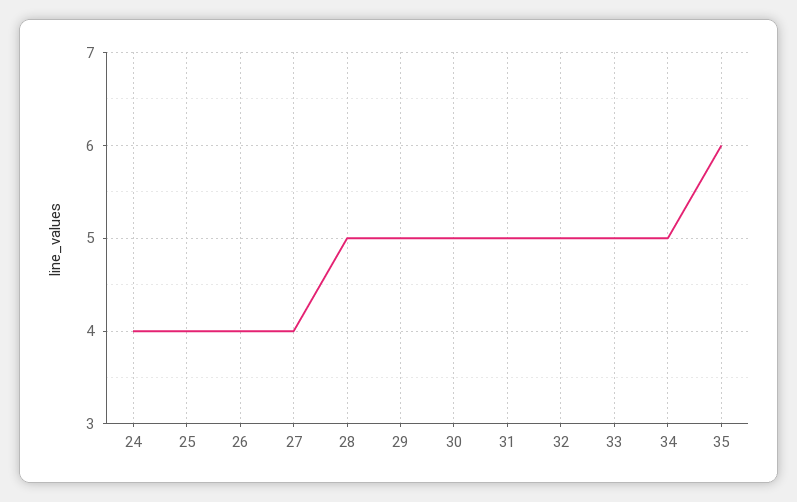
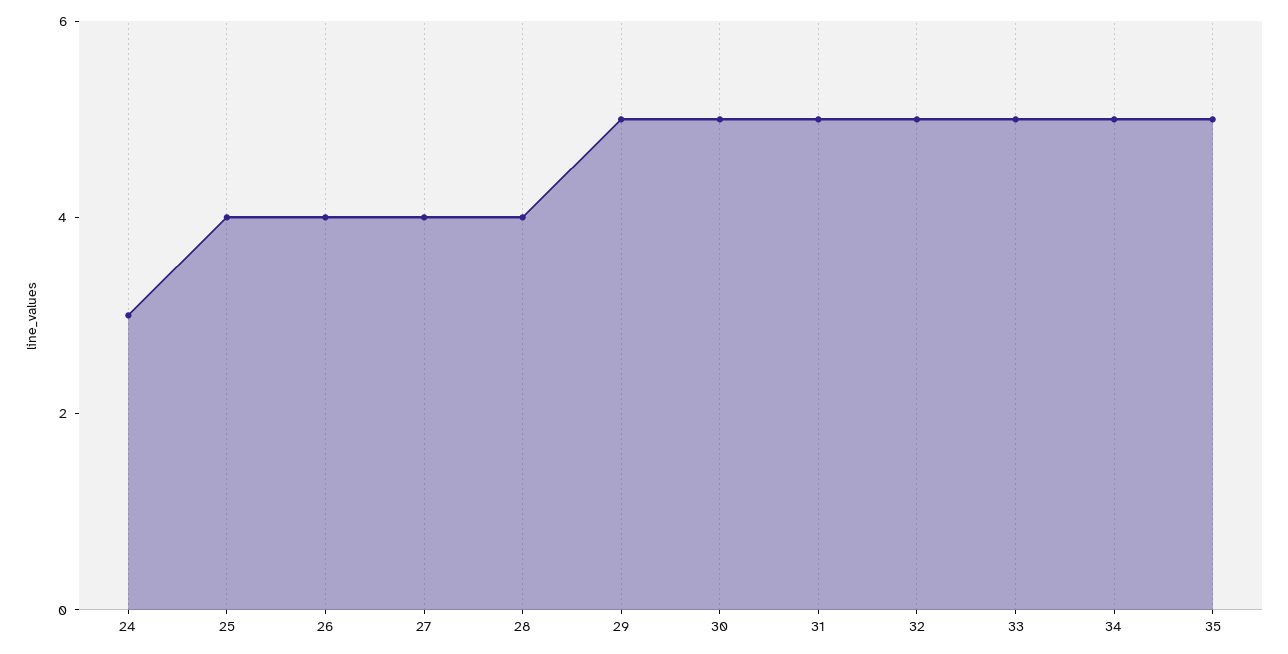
  {
-   "24": 4,
+   "24": 3,
    "25": 4,
    "26": 4,
    "27": 4,
-   "28": 5,
+   "28": 4,
    "29": 5,
    "30": 5,
    "31": 5,
    "32": 5,
    "33": 5,
    "34": 5,
-   "35": 6
+   "35": 5
  }

